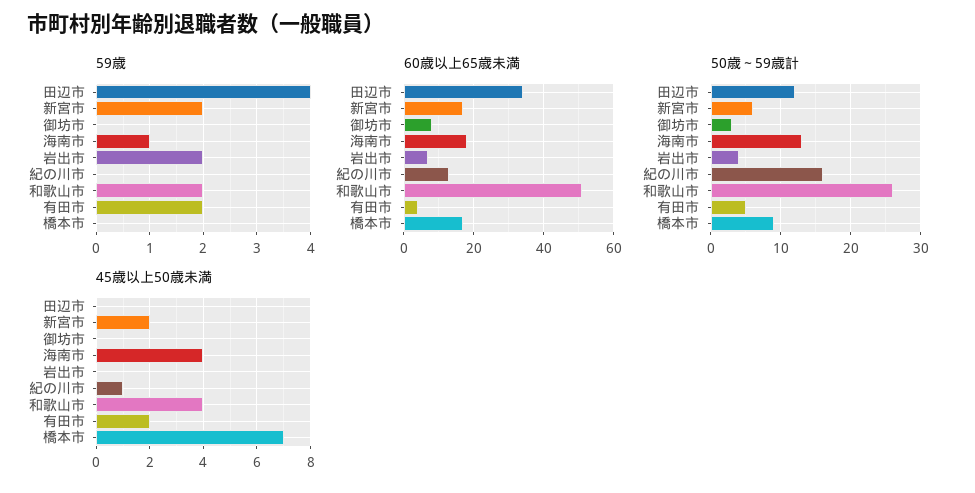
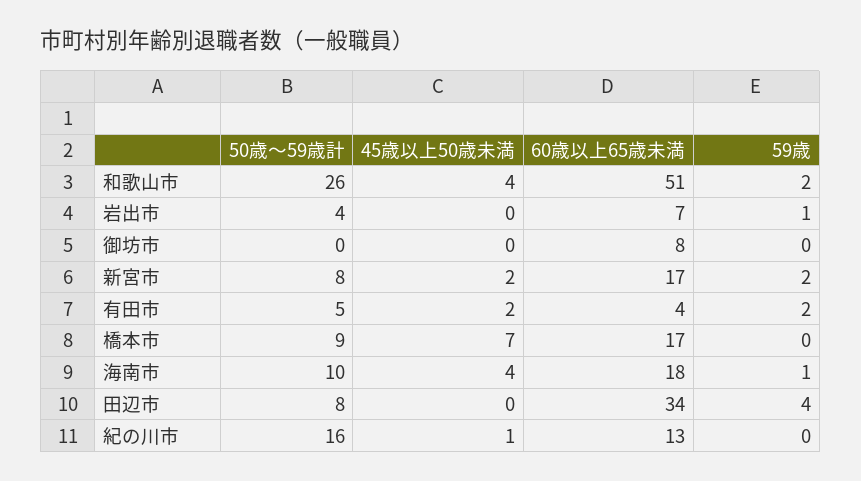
  {
    "59歳": {
      "田辺市": 4,
      "新宮市": 2,
      "御坊市": 0,
      "海南市": 1,
-     "岩出市": 2,
+     "岩出市": 1,
      "紀の川市": 0,
      "和歌山市": 2,
      "有田市": 2,
      "橋本市": 0
    },
    "60歳以上65歳未満": {
      "田辺市": 34,
      "新宮市": 17,
      "御坊市": 8,
      "海南市": 18,
      "岩出市": 7,
      "紀の川市": 13,
      "和歌山市": 51,
      "有田市": 4,
      "橋本市": 17
    },
    "50歳～59歳計": {
-     "田辺市": 12,
+     "田辺市": 8,
-     "新宮市": 6,
+     "新宮市": 8,
-     "御坊市": 3,
+     "御坊市": 0,
-     "海南市": 13,
+     "海南市": 10,
      "岩出市": 4,
      "紀の川市": 16,
      "和歌山市": 26,
      "有田市": 5,
      "橋本市": 9
    },
    "45歳以上50歳未満": {
      "田辺市": 0,
      "新宮市": 2,
      "御坊市": 0,
      "海南市": 4,
      "岩出市": 0,
      "紀の川市": 1,
      "和歌山市": 4,
      "有田市": 2,
      "橋本市": 7
    }
  }

